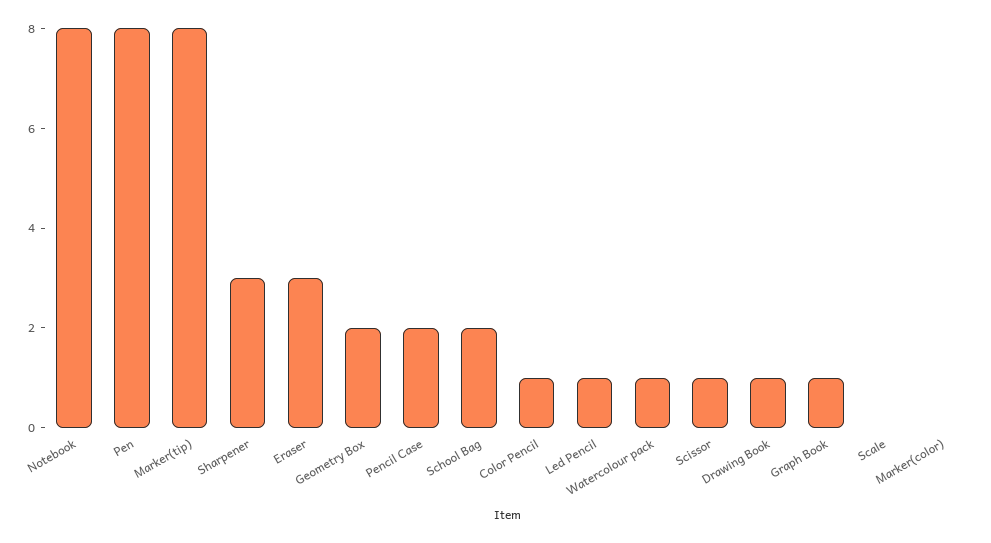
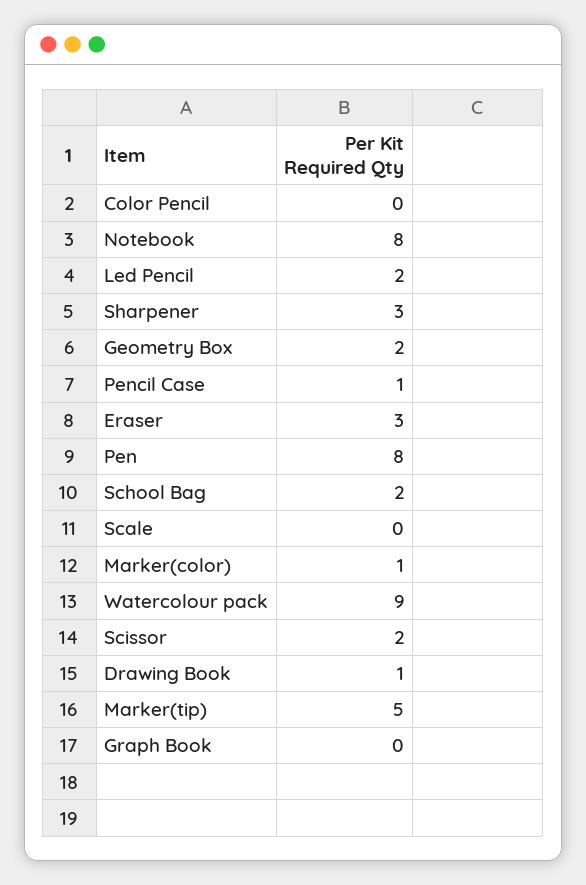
  {
    "Notebook": 8,
    "Pen": 8,
-   "Marker(tip)": 8,
+   "Marker(tip)": 5,
    "Sharpener": 3,
    "Eraser": 3,
    "Geometry Box": 2,
-   "Pencil Case": 2,
+   "Pencil Case": 1,
    "School Bag": 2,
-   "Color Pencil": 1,
+   "Color Pencil": 0,
-   "Led Pencil": 1,
+   "Led Pencil": 2,
-   "Watercolour pack": 1,
+   "Watercolour pack": 9,
-   "Scissor": 1,
+   "Scissor": 2,
    "Drawing Book": 1,
-   "Graph Book": 1,
+   "Graph Book": 0,
    "Scale": 0,
-   "Marker(color)": 0
+   "Marker(color)": 1
  }

